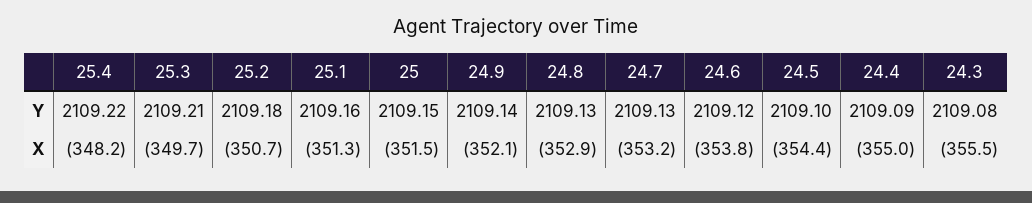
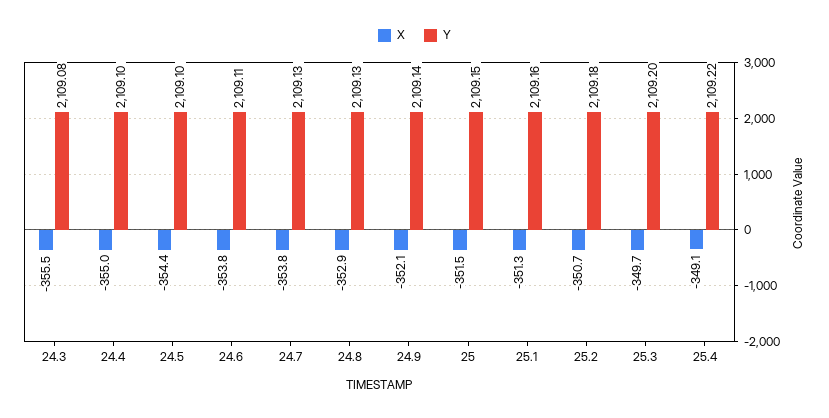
  {
    "Y": {
      "25.4": 2109.22,
-     "25.3": 2109.21,
+     "25.3": 2109.2,
      "25.2": 2109.18,
      "25.1": 2109.16,
      "25": 2109.15,
      "24.9": 2109.14,
      "24.8": 2109.13,
      "24.7": 2109.13,
-     "24.6": 2109.12,
+     "24.6": 2109.11,
      "24.5": 2109.1,
-     "24.4": 2109.09,
+     "24.4": 2109.1,
      "24.3": 2109.08
    },
    "X": {
-     "25.4": -348.2,
+     "25.4": -349.1,
      "25.3": -349.7,
      "25.2": -350.7,
      "25.1": -351.3,
      "25": -351.5,
      "24.9": -352.1,
      "24.8": -352.9,
-     "24.7": -353.2,
+     "24.7": -353.8,
      "24.6": -353.8,
      "24.5": -354.4,
      "24.4": -355,
      "24.3": -355.5
    }
  }

